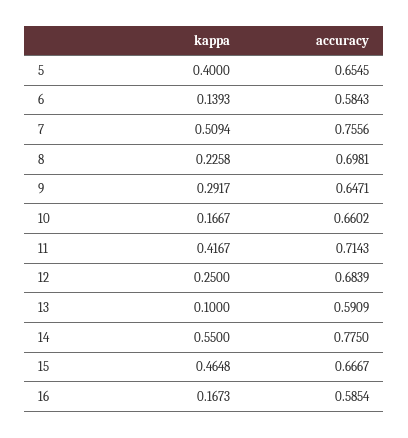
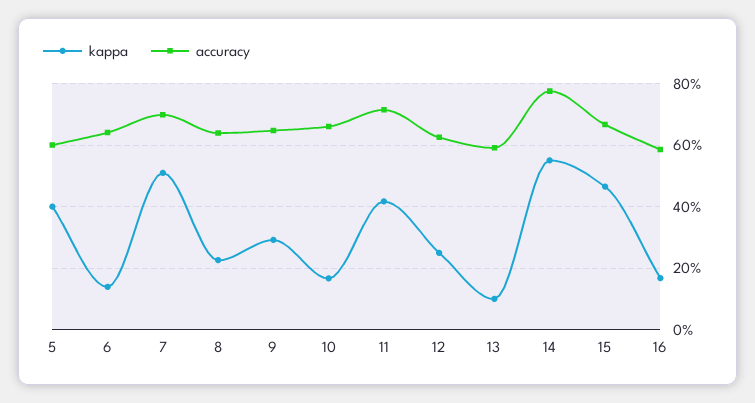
  {
    "kappa": {
      "5": 0.4,
      "6": 0.1393,
      "7": 0.5094,
      "8": 0.2258,
      "9": 0.2917,
      "10": 0.1667,
      "11": 0.4167,
      "12": 0.25,
      "13": 0.1,
      "14": 0.55,
      "15": 0.4648,
      "16": 0.1673
    },
    "accuracy": {
-     "5": 0.6545,
+     "5": 0.6,
-     "6": 0.5843,
+     "6": 0.64,
-     "7": 0.7556,
+     "7": 0.7,
-     "8": 0.6981,
+     "8": 0.64,
      "9": 0.6471,
      "10": 0.6602,
      "11": 0.7143,
-     "12": 0.6839,
+     "12": 0.62,
      "13": 0.5909,
      "14": 0.775,
      "15": 0.6667,
      "16": 0.5854
    }
  }

